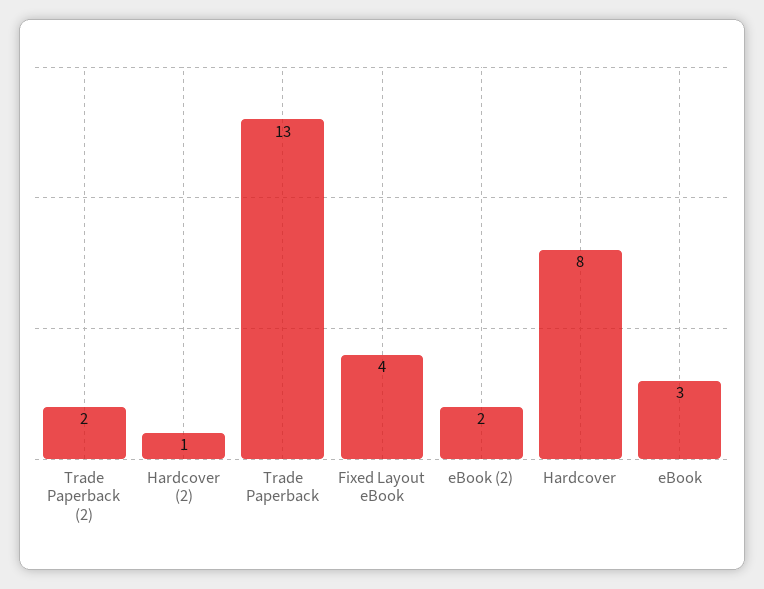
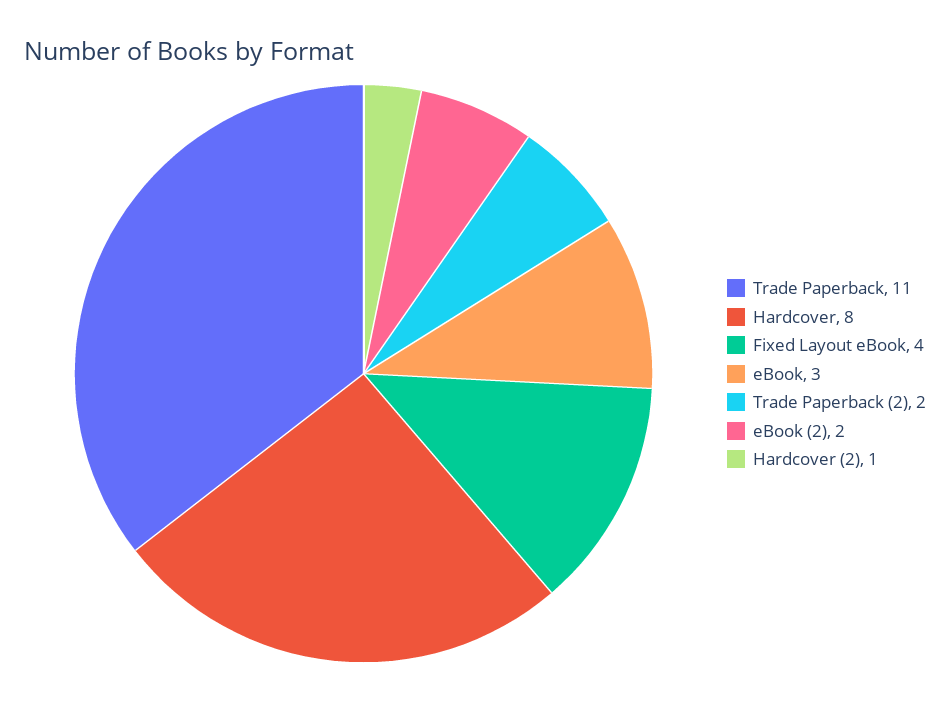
  {
    "Trade Paperback (2)": 2,
    "Hardcover (2)": 1,
-   "Trade Paperback": 13,
+   "Trade Paperback": 11,
    "Fixed Layout eBook": 4,
    "eBook (2)": 2,
    "Hardcover": 8,
    "eBook": 3
  }

